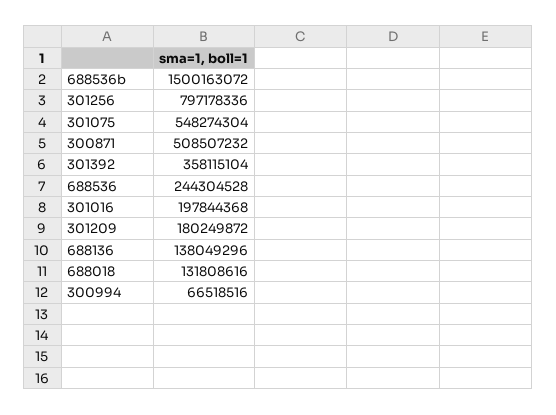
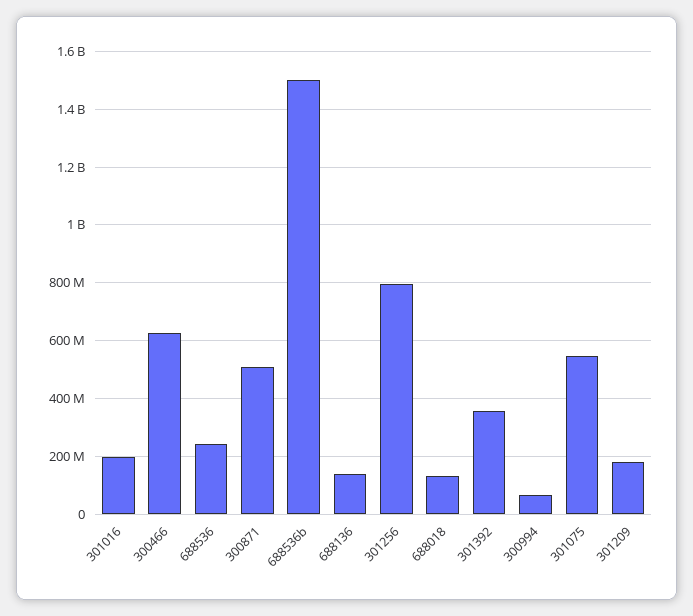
  {
    "688536b": 1500163072,
    "301256": 797178336,
    "301075": 548274304,
    "300871": 508507232,
    "301392": 358115104,
    "688536": 244304528,
    "301016": 197844368,
    "301209": 180249872,
    "688136": 138049296,
    "688018": 131808616,
-   "300994": 66518516
+   "300994": 66518516,
+   "300466": 625000000
  }

